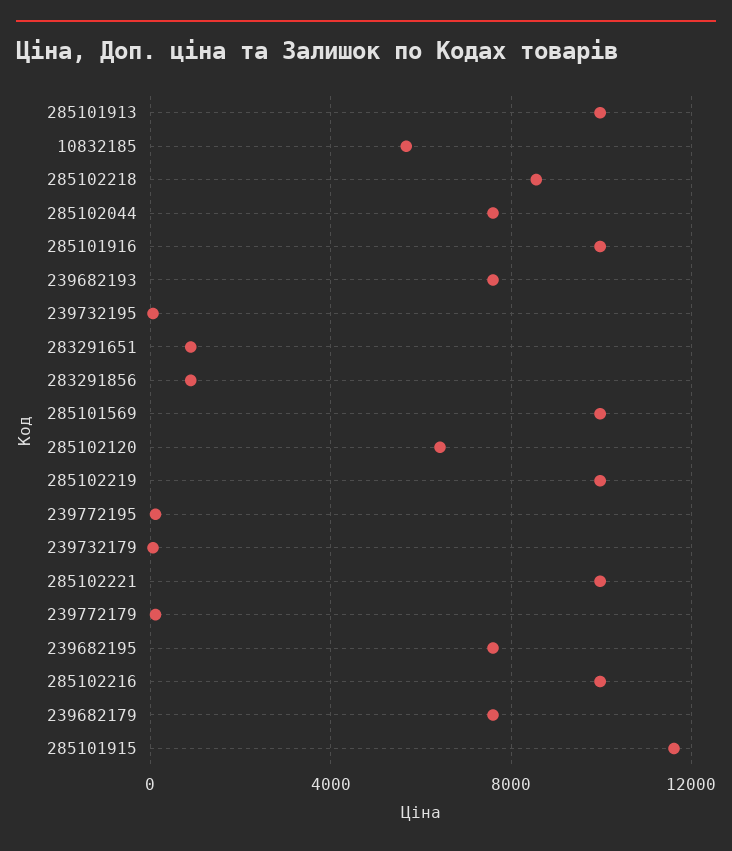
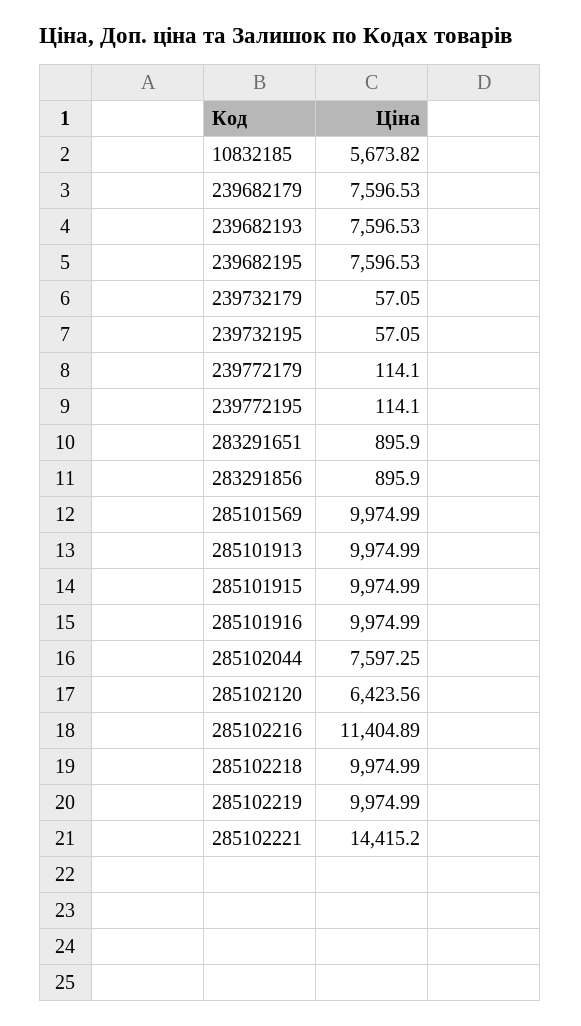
  {
    "285101913": 9974.99,
    "10832185": 5673.82,
-   "285102218": 8500,
+   "285102218": 9974.99,
    "285102044": 7597.25,
    "285101916": 9974.99,
    "239682193": 7596.53,
    "239732195": 57.05,
    "283291651": 895.9,
    "283291856": 895.9,
    "285101569": 9974.99,
    "285102120": 6423.56,
    "285102219": 9974.99,
    "239772195": 114.1,
    "239732179": 57.05,
-   "285102221": 10000,
+   "285102221": 14415.2,
    "239772179": 114.1,
    "239682195": 7596.53,
-   "285102216": 10000,
+   "285102216": 11404.89,
    "239682179": 7596.53,
-   "285101915": 11500
+   "285101915": 9974.99
  }

